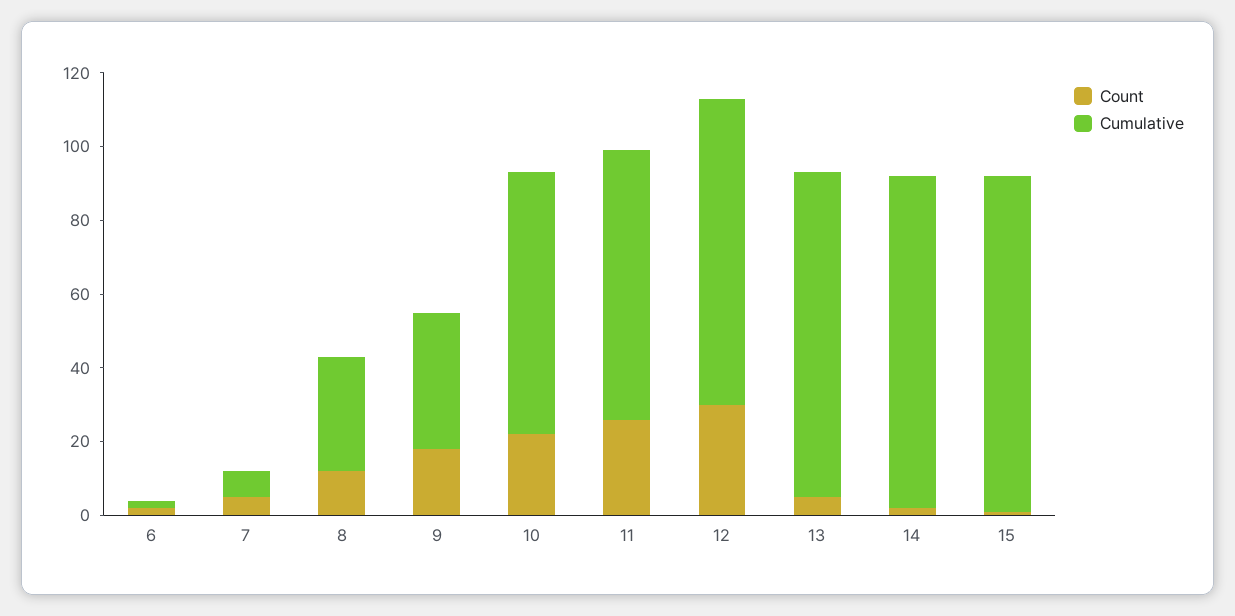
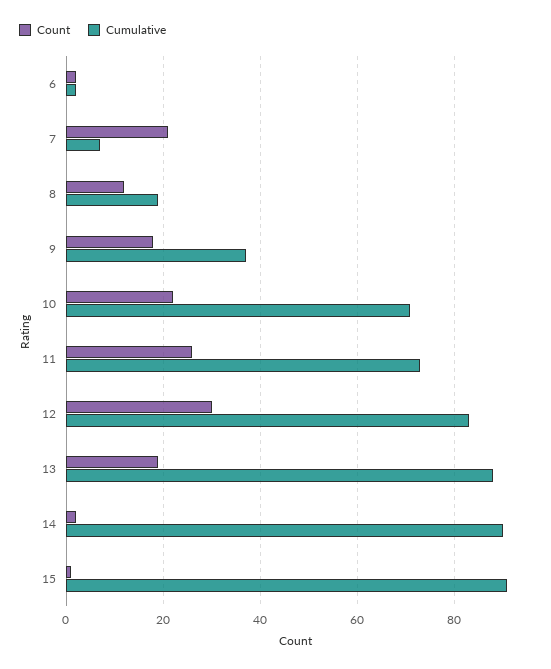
  {
    "Count": {
      "6": 0,
-     "7": 5,
+     "7": 20,
      "8": 10,
      "9": 20,
      "10": 20,
      "11": 25,
      "12": 30,
-     "13": 5,
+     "13": 20,
      "14": 0,
      "15": 0
    },
    "Cumulative": {
      "6": 0,
      "7": 5,
-     "8": 30,
+     "8": 20,
      "9": 35,
      "10": 70,
      "11": 75,
      "12": 85,
      "13": 90,
      "14": 90,
      "15": 90
    }
  }

